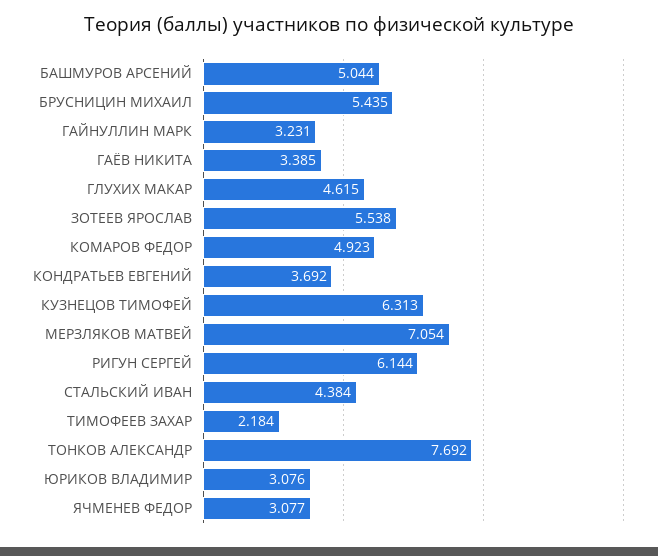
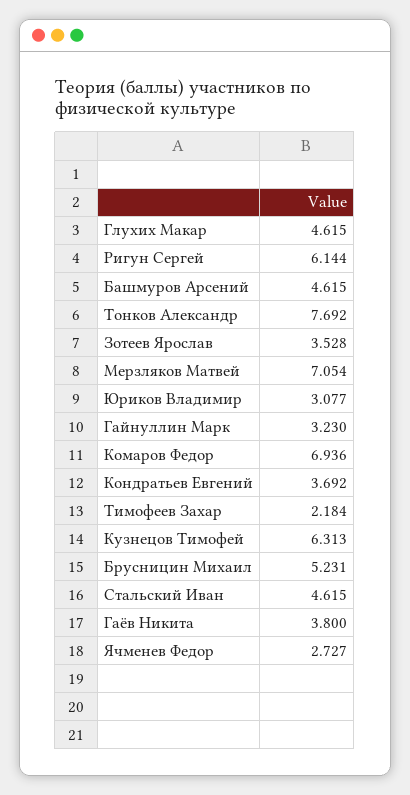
  {
-   "БАШМУРОВ АРСЕНИЙ": 5.044,
+   "БАШМУРОВ АРСЕНИЙ": 4.615,
-   "БРУСНИЦИН МИХАИЛ": 5.435,
+   "БРУСНИЦИН МИХАИЛ": 5.231,
-   "ГАЙНУЛЛИН МАРК": 3.231,
+   "ГАЙНУЛЛИН МАРК": 3.23,
-   "ГАЁВ НИКИТА": 3.385,
+   "ГАЁВ НИКИТА": 3.8,
    "ГЛУХИХ МАКАР": 4.615,
-   "ЗОТЕЕВ ЯРОСЛАВ": 5.538,
+   "ЗОТЕЕВ ЯРОСЛАВ": 3.528,
-   "КОМАРОВ ФЕДОР": 4.923,
+   "КОМАРОВ ФЕДОР": 6.936,
    "КОНДРАТЬЕВ ЕВГЕНИЙ": 3.692,
    "КУЗНЕЦОВ ТИМОФЕЙ": 6.313,
    "МЕРЗЛЯКОВ МАТВЕЙ": 7.054,
    "РИГУН СЕРГЕЙ": 6.144,
-   "СТАЛЬСКИЙ ИВАН": 4.384,
+   "СТАЛЬСКИЙ ИВАН": 4.615,
    "ТИМОФЕЕВ ЗАХАР": 2.184,
    "ТОНКОВ АЛЕКСАНДР": 7.692,
-   "ЮРИКОВ ВЛАДИМИР": 3.076,
+   "ЮРИКОВ ВЛАДИМИР": 3.077,
-   "ЯЧМЕНЕВ ФЕДОР": 3.077
+   "ЯЧМЕНЕВ ФЕДОР": 2.727
  }

